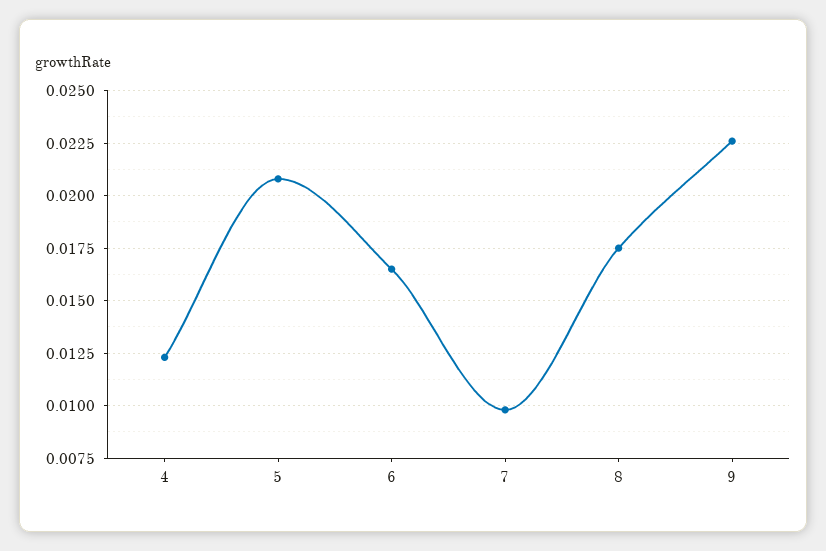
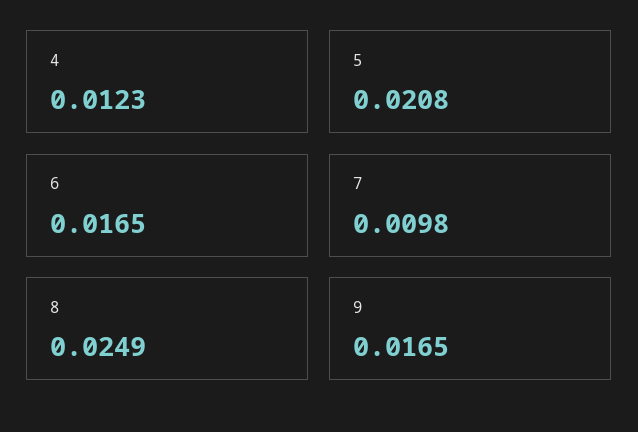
  {
    "4": 0.0123,
    "5": 0.0208,
    "6": 0.0165,
    "7": 0.0098,
-   "8": 0.0175,
+   "8": 0.0249,
-   "9": 0.0225
+   "9": 0.0165
  }

